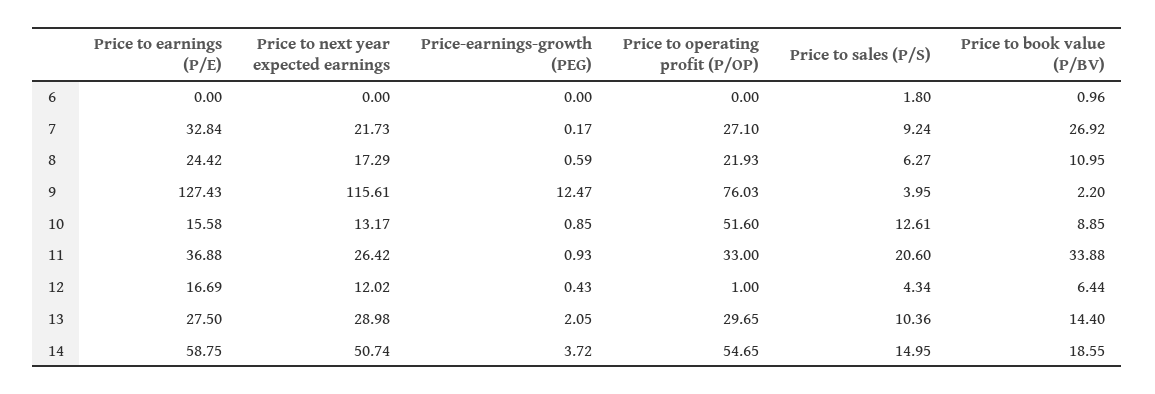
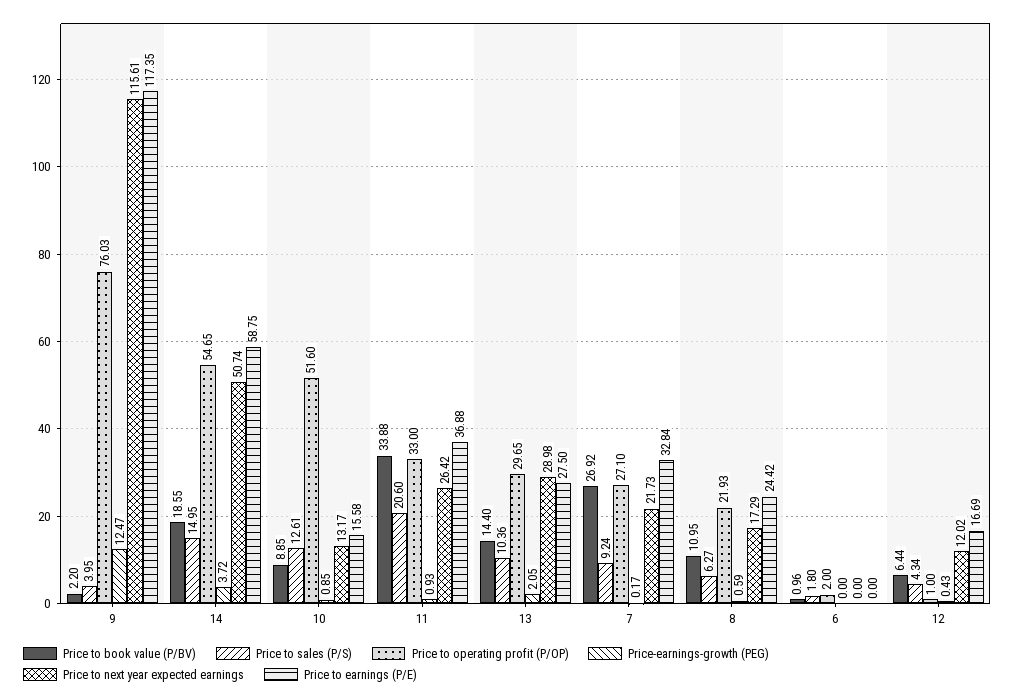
  {
    "Price to earnings (P/E)": {
      "6": 0,
      "7": 32.84,
      "8": 24.42,
-     "9": 127.43,
+     "9": 117.35,
      "10": 15.58,
      "11": 36.88,
      "12": 16.69,
      "13": 27.5,
      "14": 58.75
    },
    "Price to next year expected earnings": {
      "6": 0,
      "7": 21.73,
      "8": 17.29,
      "9": 115.61,
      "10": 13.17,
      "11": 26.42,
      "12": 12.02,
      "13": 28.98,
      "14": 50.74
    },
    "Price-earnings-growth (PEG)": {
      "6": 0,
      "7": 0.17,
      "8": 0.59,
      "9": 12.47,
      "10": 0.85,
      "11": 0.93,
      "12": 0.43,
      "13": 2.05,
      "14": 3.72
    },
    "Price to operating profit (P/OP)": {
-     "6": 0,
+     "6": 2,
      "7": 27.1,
      "8": 21.93,
      "9": 76.03,
      "10": 51.6,
      "11": 33,
      "12": 1,
      "13": 29.65,
      "14": 54.65
    },
    "Price to sales (P/S)": {
      "6": 1.8,
      "7": 9.24,
      "8": 6.27,
      "9": 3.95,
      "10": 12.61,
      "11": 20.6,
      "12": 4.34,
      "13": 10.36,
      "14": 14.95
    },
    "Price to book value (P/BV)": {
      "6": 0.96,
      "7": 26.92,
      "8": 10.95,
      "9": 2.2,
      "10": 8.85,
      "11": 33.88,
      "12": 6.44,
      "13": 14.4,
      "14": 18.55
    }
  }

